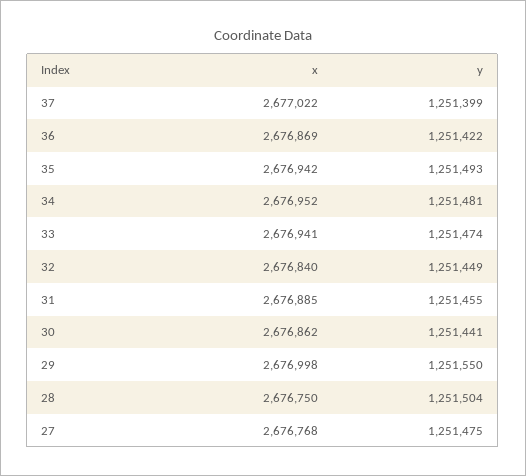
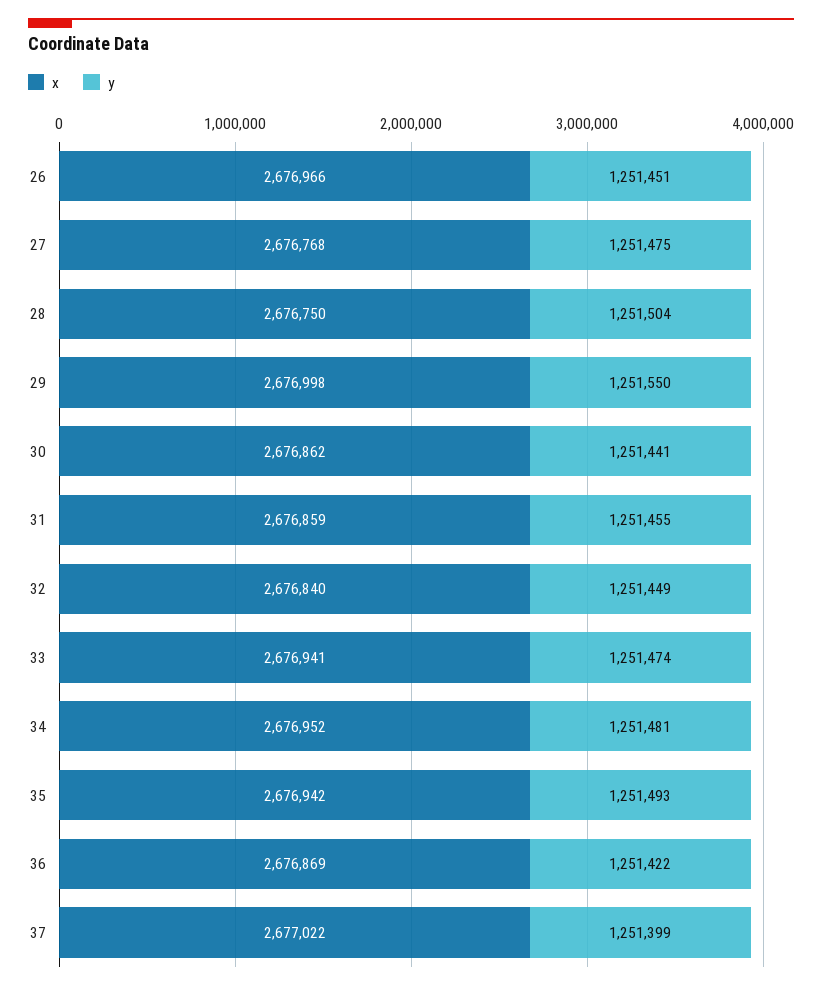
  {
    "x": {
      "37": 2677022,
      "36": 2676869,
      "35": 2676942,
      "34": 2676952,
      "33": 2676941,
      "32": 2676840,
-     "31": 2676885,
+     "31": 2676859,
      "30": 2676862,
      "29": 2676998,
      "28": 2676750,
-     "27": 2676768
+     "27": 2676768,
+     "26": 2676966
    },
    "y": {
      "37": 1251399,
      "36": 1251422,
      "35": 1251493,
      "34": 1251481,
      "33": 1251474,
      "32": 1251449,
      "31": 1251455,
      "30": 1251441,
      "29": 1251550,
      "28": 1251504,
-     "27": 1251475
+     "27": 1251475,
+     "26": 1251451
    }
  }

